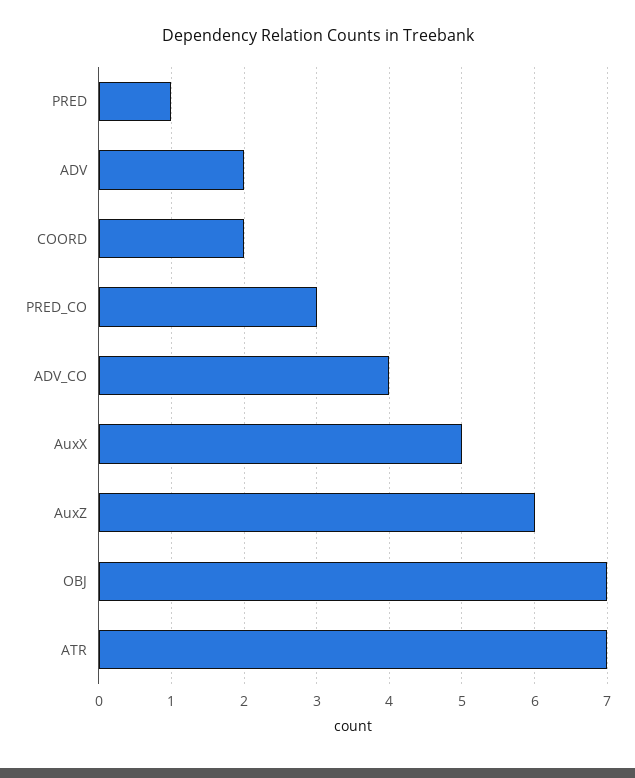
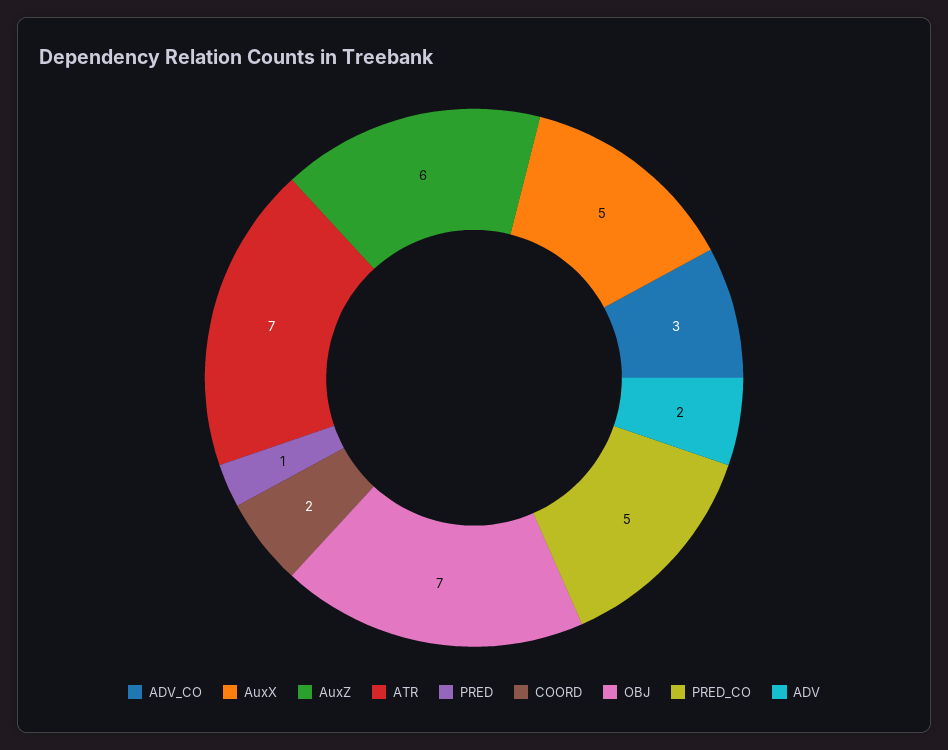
  {
    "PRED": 1,
    "ADV": 2,
    "COORD": 2,
-   "PRED_CO": 3,
+   "PRED_CO": 5,
-   "ADV_CO": 4,
+   "ADV_CO": 3,
    "AuxX": 5,
    "AuxZ": 6,
    "OBJ": 7,
    "ATR": 7
  }

